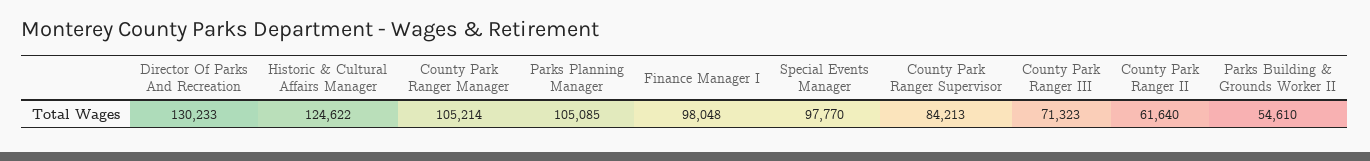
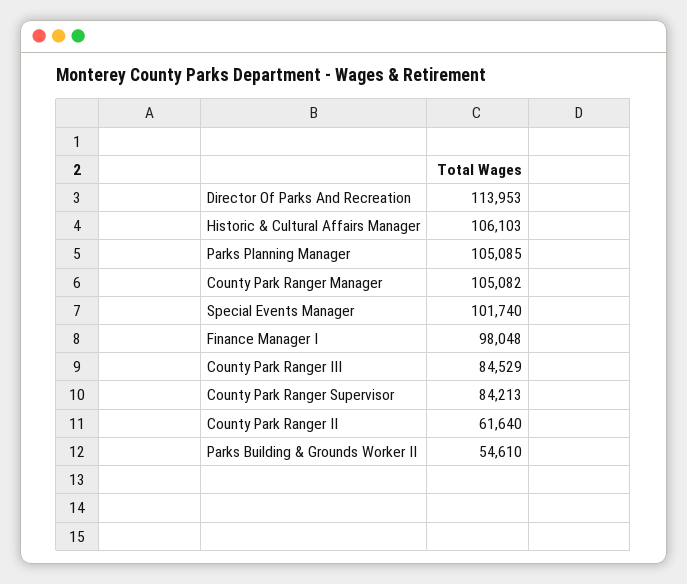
  {
-   "Director Of Parks And Recreation": 130233,
+   "Director Of Parks And Recreation": 113953,
-   "Historic & Cultural Affairs Manager": 124622,
+   "Historic & Cultural Affairs Manager": 106103,
-   "County Park Ranger Manager": 105214,
+   "County Park Ranger Manager": 105082,
    "Parks Planning Manager": 105085,
    "Finance Manager I": 98048,
-   "Special Events Manager": 97770,
+   "Special Events Manager": 101740,
    "County Park Ranger Supervisor": 84213,
-   "County Park Ranger III": 71323,
+   "County Park Ranger III": 84529,
    "County Park Ranger II": 61640,
    "Parks Building & Grounds Worker II": 54610
  }

